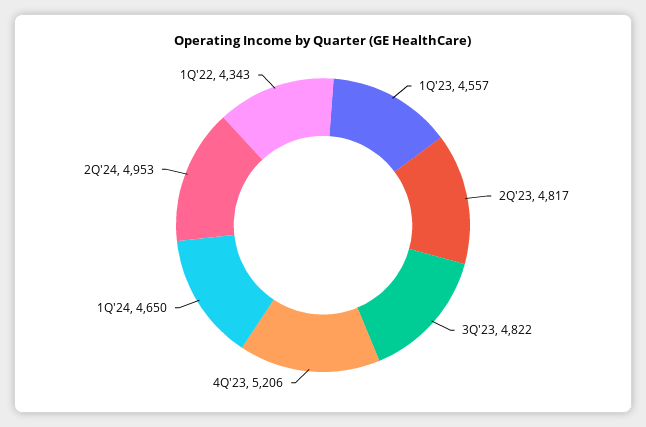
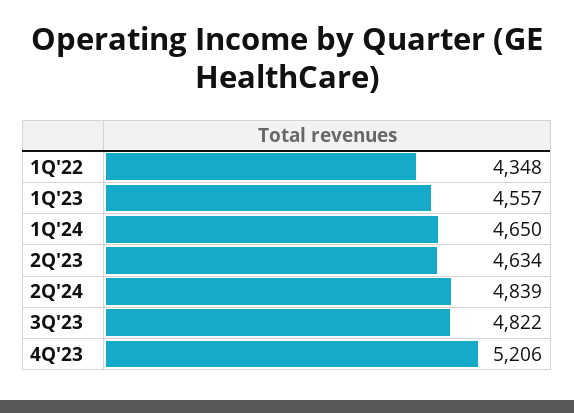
  {
    "1Q'23": 4557,
-   "2Q'23": 4817,
+   "2Q'23": 4634,
    "3Q'23": 4822,
    "4Q'23": 5206,
    "1Q'24": 4650,
-   "2Q'24": 4953,
+   "2Q'24": 4839,
-   "1Q'22": 4343
+   "1Q'22": 4348
  }

